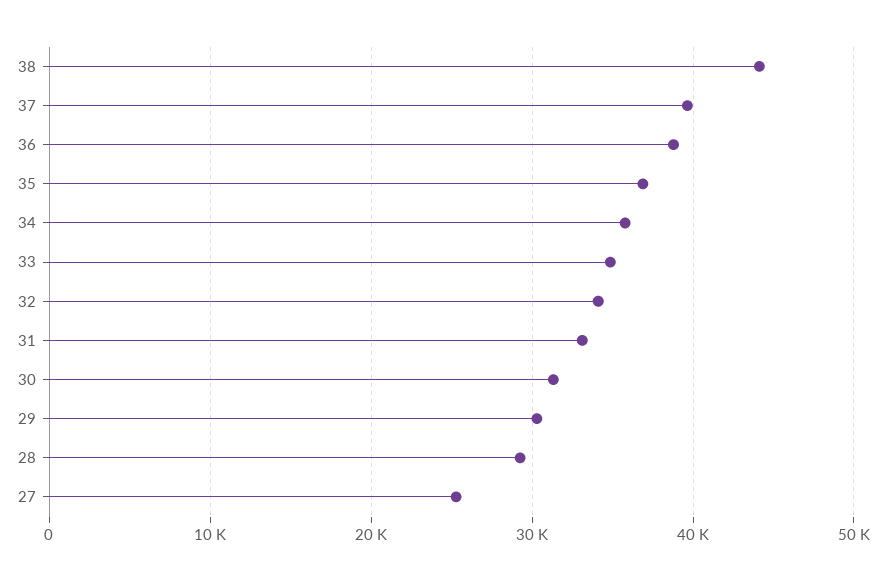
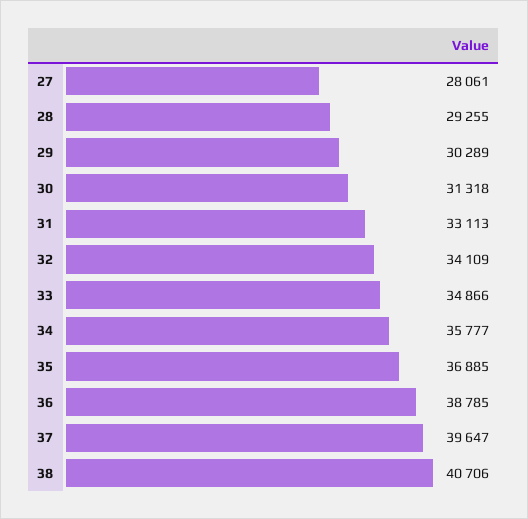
  {
-   "38": 44000,
+   "38": 40706,
    "37": 39647,
    "36": 38785,
    "35": 36885,
    "34": 35777,
    "33": 34866,
    "32": 34109,
    "31": 33113,
    "30": 31318,
    "29": 30289,
    "28": 29255,
-   "27": 25000
+   "27": 28061
  }

